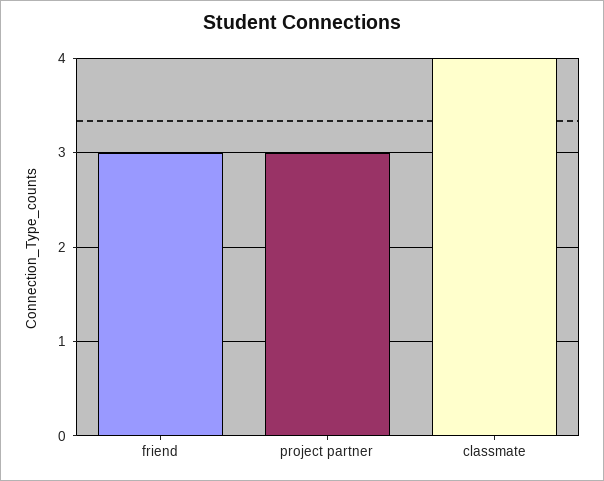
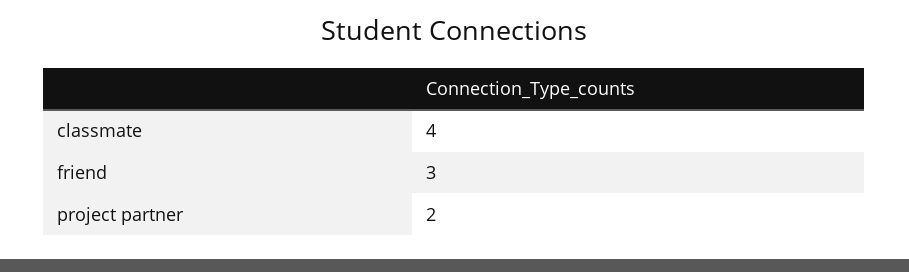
  {
    "friend": 3,
-   "project partner": 3,
+   "project partner": 2,
    "classmate": 4
  }

